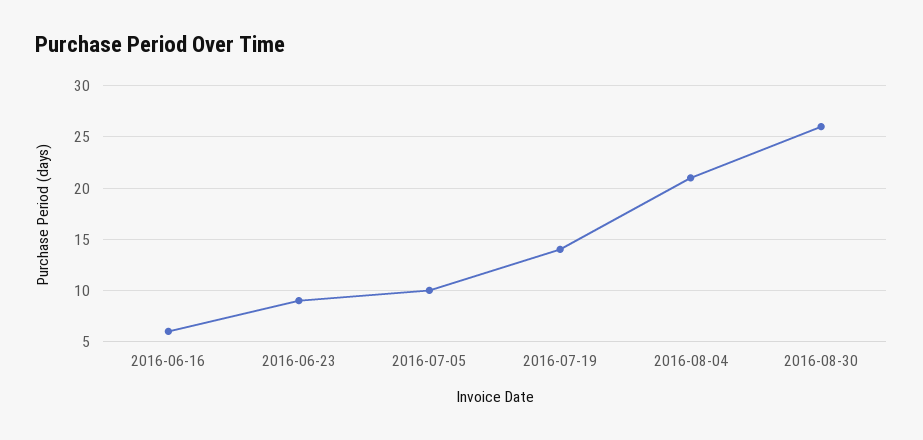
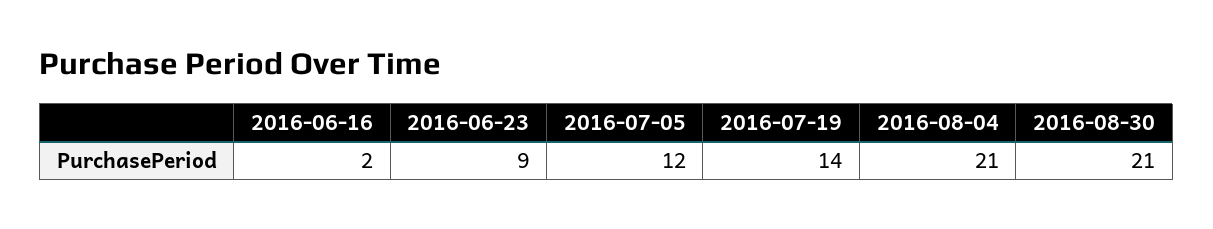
  {
-   "2016-06-16": 6,
+   "2016-06-16": 2,
    "2016-06-23": 9,
-   "2016-07-05": 10,
+   "2016-07-05": 12,
    "2016-07-19": 14,
    "2016-08-04": 21,
-   "2016-08-30": 26
+   "2016-08-30": 21
  }

